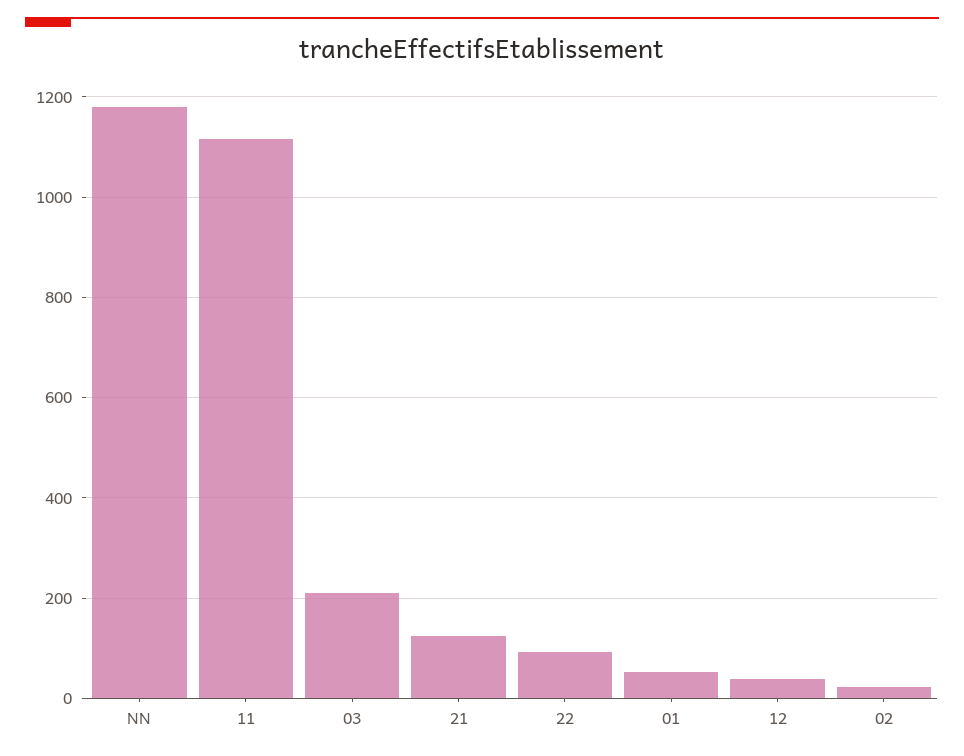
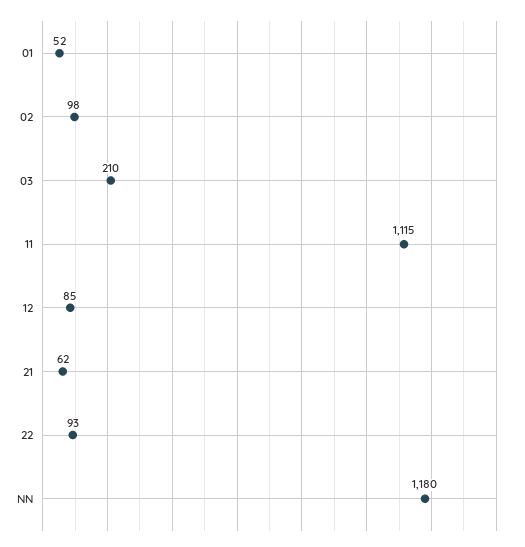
  {
    "NN": 1180,
    "11": 1115,
    "03": 210,
-   "21": 120,
+   "21": 62,
    "22": 93,
    "01": 52,
-   "12": 40,
+   "12": 85,
-   "02": 20
+   "02": 98
  }

